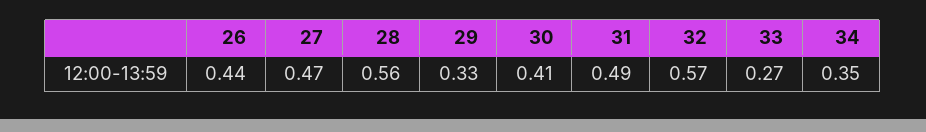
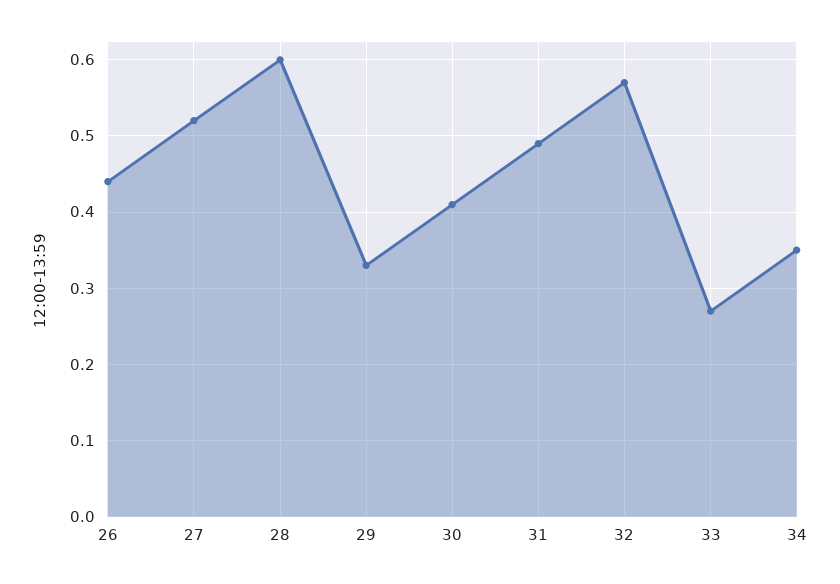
  {
    "26": 0.44,
-   "27": 0.47,
+   "27": 0.52,
-   "28": 0.56,
+   "28": 0.6,
    "29": 0.33,
    "30": 0.41,
    "31": 0.49,
    "32": 0.57,
    "33": 0.27,
    "34": 0.35
  }

